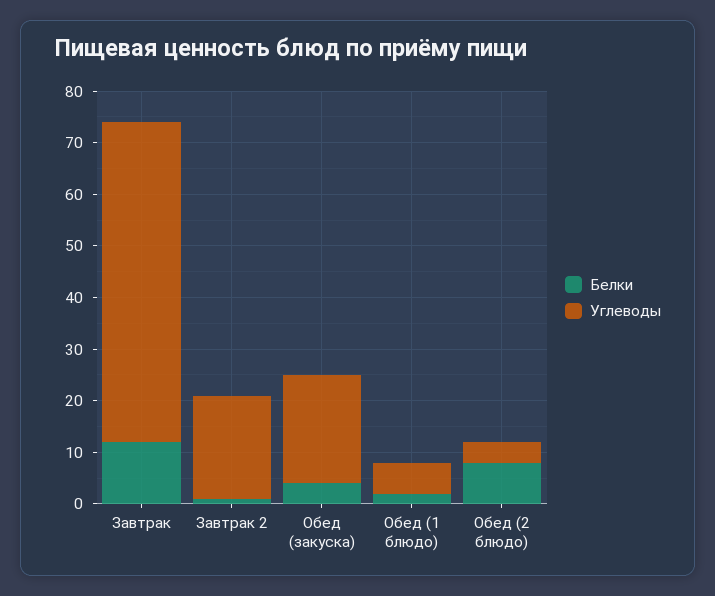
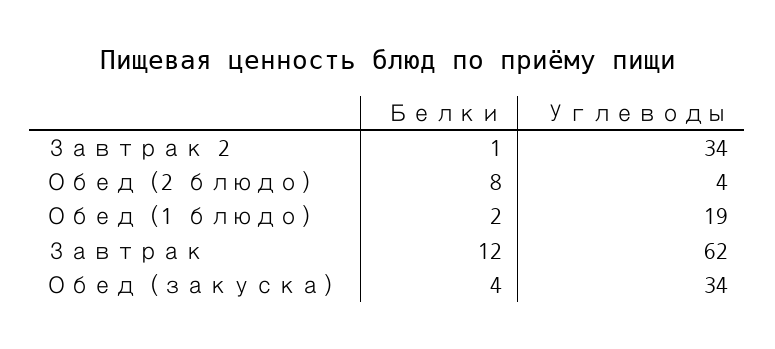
  {
    "Белки": {
      "Завтрак": 12,
      "Завтрак 2": 1,
      "Обед (закуска)": 4,
      "Обед (1 блюдо)": 2,
      "Обед (2 блюдо)": 8
    },
    "Углеводы": {
      "Завтрак": 62,
-     "Завтрак 2": 20,
+     "Завтрак 2": 34,
-     "Обед (закуска)": 20,
+     "Обед (закуска)": 34,
-     "Обед (1 блюдо)": 5,
+     "Обед (1 блюдо)": 19,
      "Обед (2 блюдо)": 4
    }
  }

